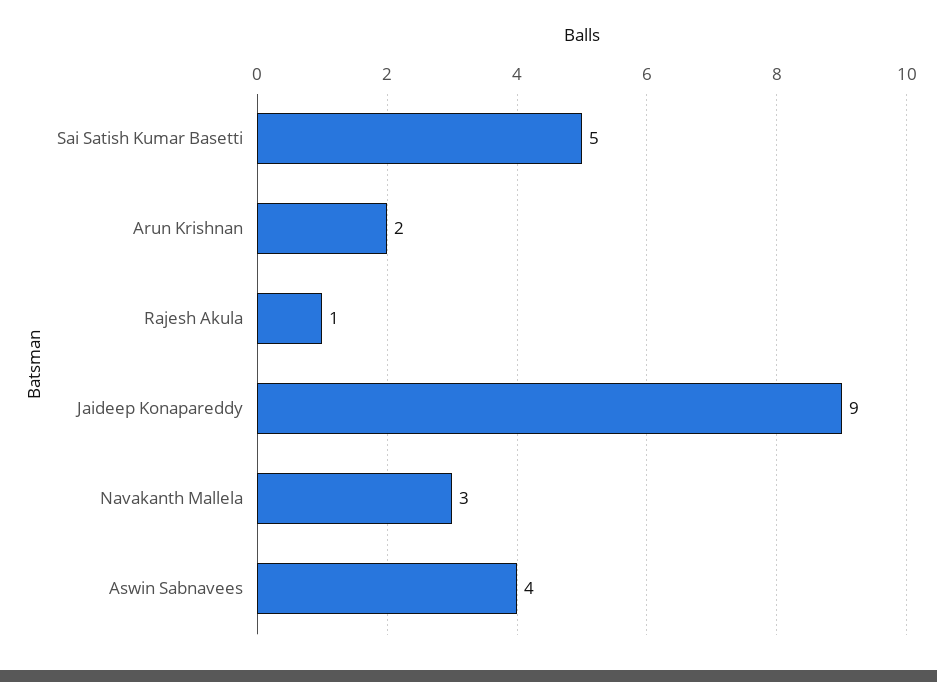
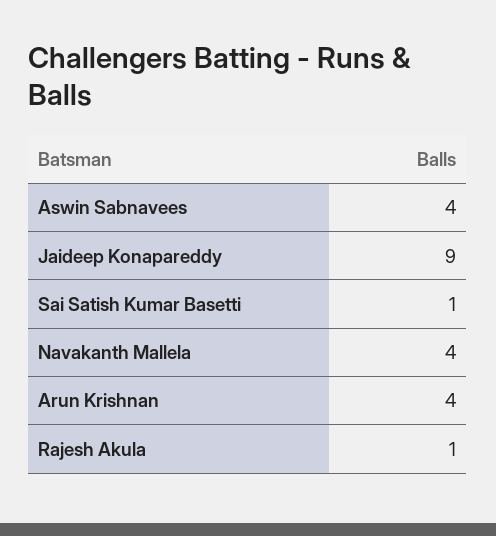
  {
-   "Sai Satish Kumar Basetti": 5,
+   "Sai Satish Kumar Basetti": 1,
-   "Arun Krishnan": 2,
+   "Arun Krishnan": 4,
    "Rajesh Akula": 1,
    "Jaideep Konapareddy": 9,
-   "Navakanth Mallela": 3,
+   "Navakanth Mallela": 4,
    "Aswin Sabnavees": 4
  }

